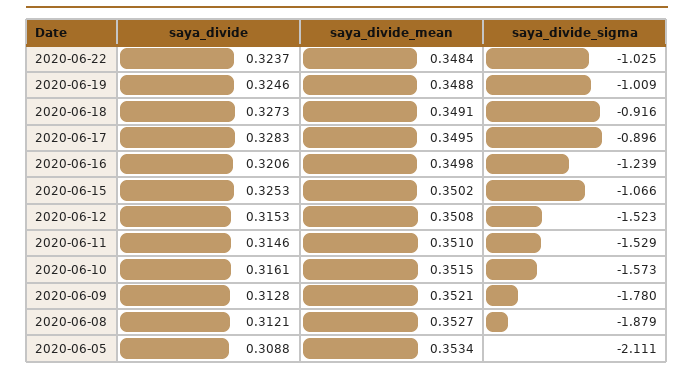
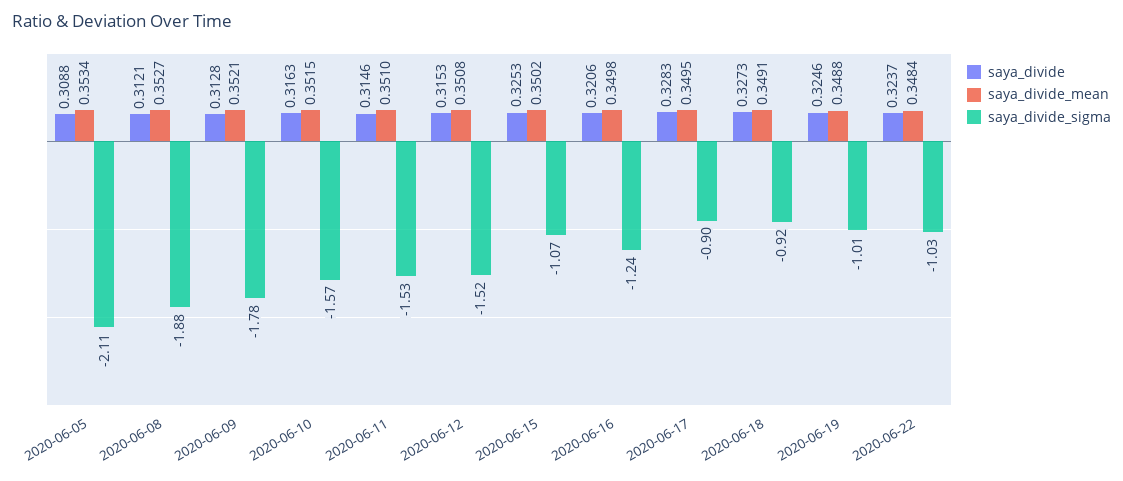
  {
    "saya_divide": {
      "2020-06-22": 0.3237,
      "2020-06-19": 0.3246,
      "2020-06-18": 0.3273,
      "2020-06-17": 0.3283,
      "2020-06-16": 0.3206,
      "2020-06-15": 0.3253,
      "2020-06-12": 0.3153,
      "2020-06-11": 0.3146,
-     "2020-06-10": 0.3161,
+     "2020-06-10": 0.3163,
      "2020-06-09": 0.3128,
      "2020-06-08": 0.3121,
      "2020-06-05": 0.3088
    },
    "saya_divide_mean": {
      "2020-06-22": 0.3484,
      "2020-06-19": 0.3488,
      "2020-06-18": 0.3491,
      "2020-06-17": 0.3495,
      "2020-06-16": 0.3498,
      "2020-06-15": 0.3502,
      "2020-06-12": 0.3508,
      "2020-06-11": 0.351,
      "2020-06-10": 0.3515,
      "2020-06-09": 0.3521,
      "2020-06-08": 0.3527,
      "2020-06-05": 0.3534
    },
    "saya_divide_sigma": {
      "2020-06-22": -1.025,
      "2020-06-19": -1.009,
      "2020-06-18": -0.916,
      "2020-06-17": -0.896,
      "2020-06-16": -1.239,
      "2020-06-15": -1.066,
      "2020-06-12": -1.523,
      "2020-06-11": -1.529,
      "2020-06-10": -1.573,
      "2020-06-09": -1.78,
      "2020-06-08": -1.879,
      "2020-06-05": -2.111
    }
  }

